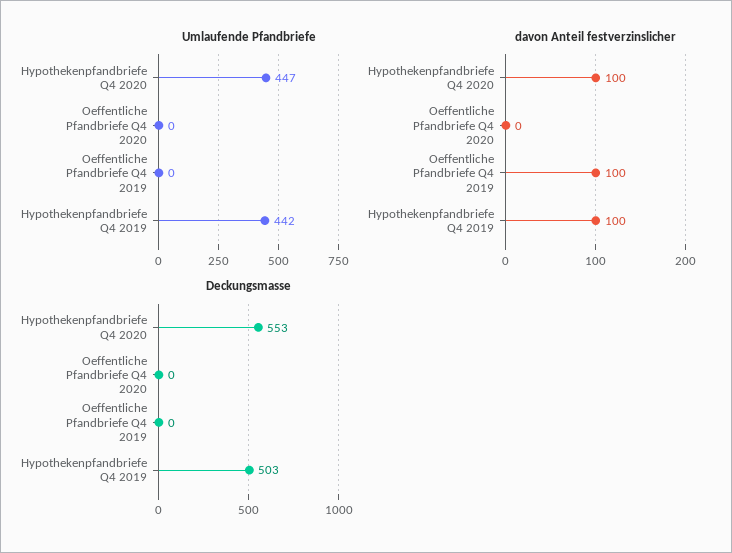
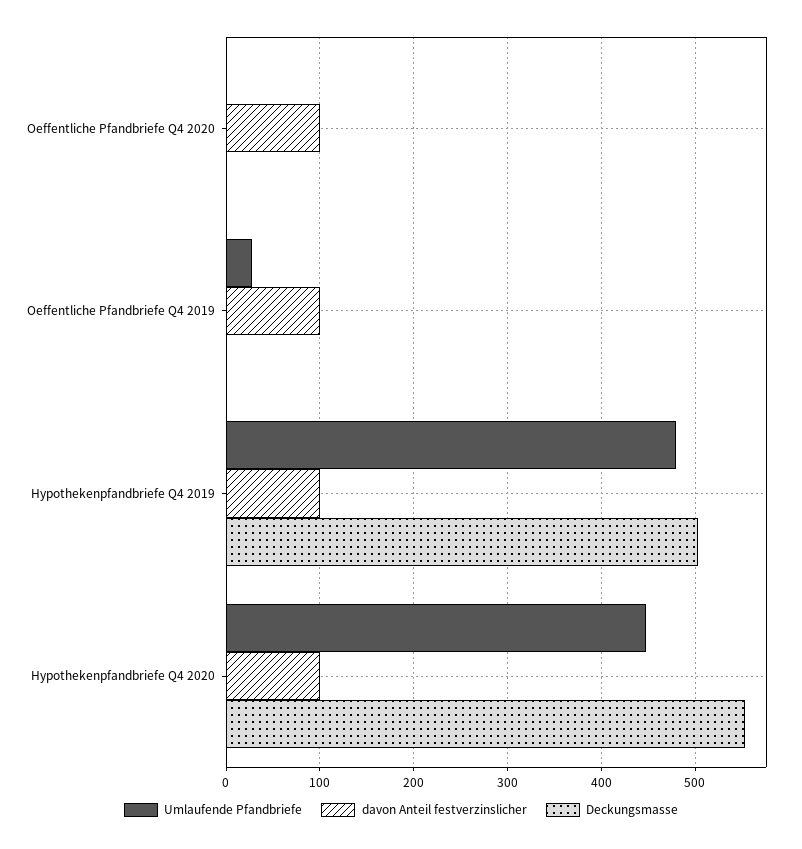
  {
    "Umlaufende Pfandbriefe": {
      "Hypothekenpfandbriefe Q4 2020": 447,
      "Oeffentliche Pfandbriefe Q4 2020": 0,
-     "Oeffentliche Pfandbriefe Q4 2019": 0,
+     "Oeffentliche Pfandbriefe Q4 2019": 30,
-     "Hypothekenpfandbriefe Q4 2019": 442
+     "Hypothekenpfandbriefe Q4 2019": 480
    },
    "davon Anteil festverzinslicher": {
      "Hypothekenpfandbriefe Q4 2020": 100,
-     "Oeffentliche Pfandbriefe Q4 2020": 0,
+     "Oeffentliche Pfandbriefe Q4 2020": 100,
      "Oeffentliche Pfandbriefe Q4 2019": 100,
      "Hypothekenpfandbriefe Q4 2019": 100
    },
    "Deckungsmasse": {
      "Hypothekenpfandbriefe Q4 2020": 553,
      "Oeffentliche Pfandbriefe Q4 2020": 0,
      "Oeffentliche Pfandbriefe Q4 2019": 0,
      "Hypothekenpfandbriefe Q4 2019": 503
    }
  }

